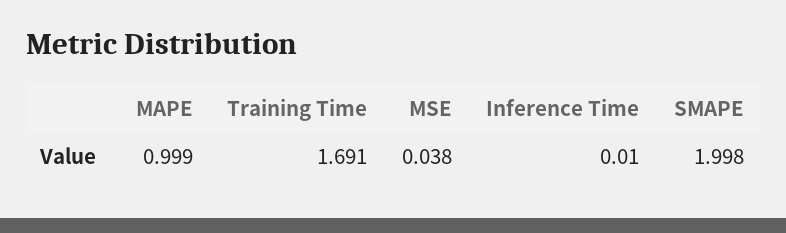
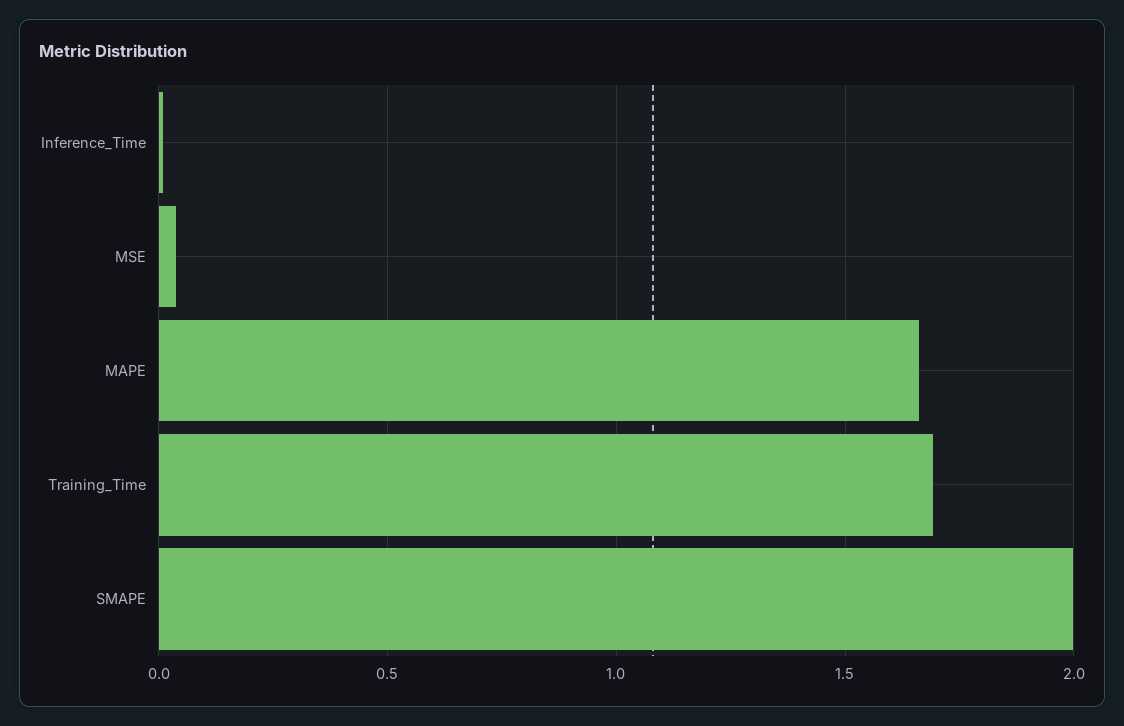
  {
-   "MAPE": 0.999,
+   "MAPE": 1.65,
    "Training Time": 1.691,
    "MSE": 0.038,
    "Inference Time": 0.01,
    "SMAPE": 1.998
  }

